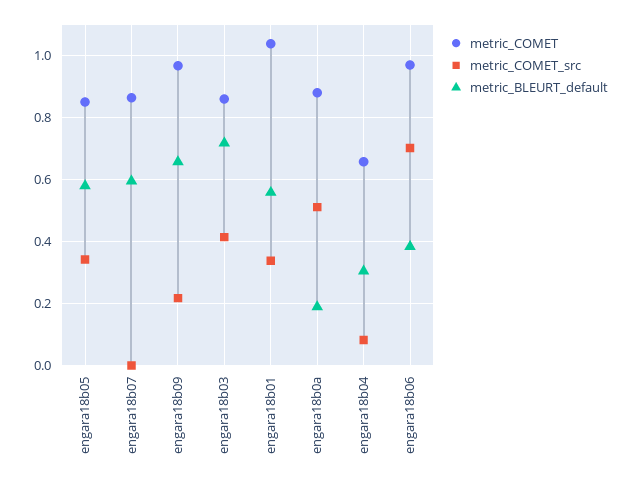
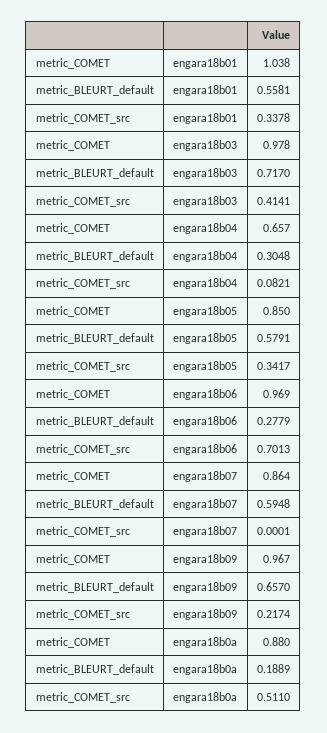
  {
    "metric_COMET": {
      "engara18b05": 0.85,
      "engara18b07": 0.864,
      "engara18b09": 0.967,
-     "engara18b03": 0.86,
+     "engara18b03": 0.978,
      "engara18b01": 1.038,
      "engara18b0a": 0.88,
      "engara18b04": 0.657,
      "engara18b06": 0.969
    },
    "metric_COMET_src": {
      "engara18b05": 0.3417,
      "engara18b07": 0.0001,
      "engara18b09": 0.2174,
      "engara18b03": 0.4141,
      "engara18b01": 0.3378,
      "engara18b0a": 0.511,
      "engara18b04": 0.0821,
      "engara18b06": 0.7013
    },
    "metric_BLEURT_default": {
      "engara18b05": 0.5791,
      "engara18b07": 0.5948,
      "engara18b09": 0.657,
      "engara18b03": 0.717,
      "engara18b01": 0.5581,
      "engara18b0a": 0.1889,
      "engara18b04": 0.3048,
-     "engara18b06": 0.38
+     "engara18b06": 0.2779
    }
  }

